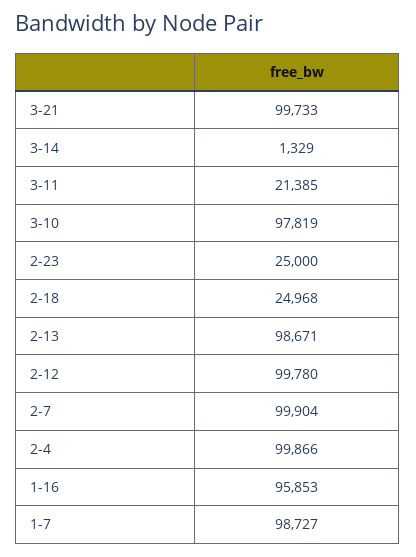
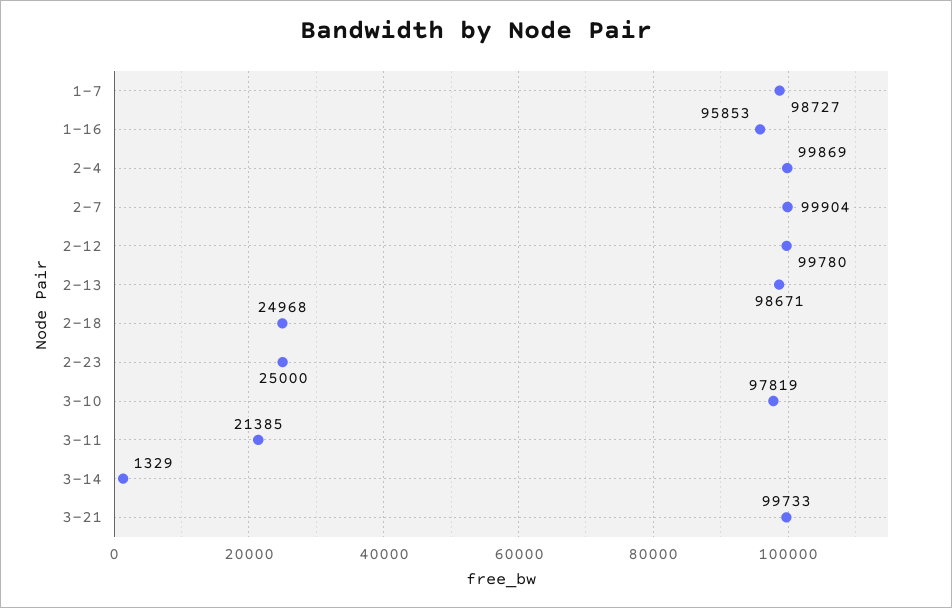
  {
    "3-21": 99733,
    "3-14": 1329,
    "3-11": 21385,
    "3-10": 97819,
    "2-23": 25000,
    "2-18": 24968,
    "2-13": 98671,
    "2-12": 99780,
    "2-7": 99904,
-   "2-4": 99866,
+   "2-4": 99869,
    "1-16": 95853,
    "1-7": 98727
  }

